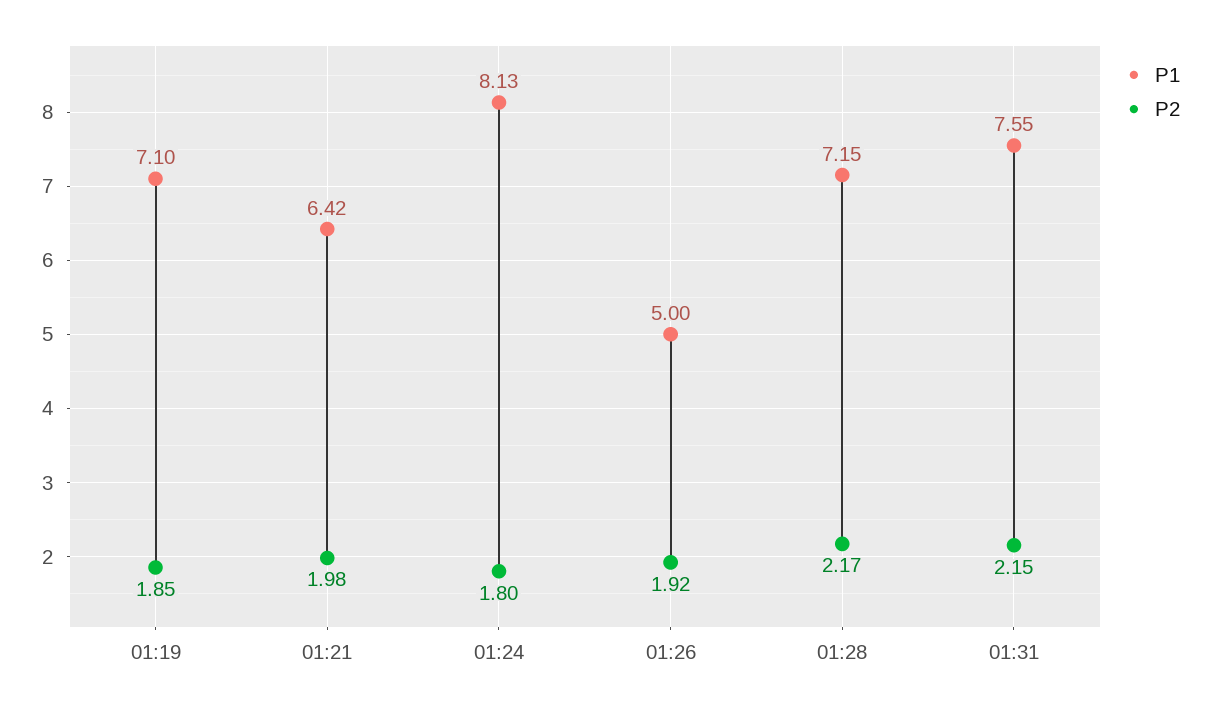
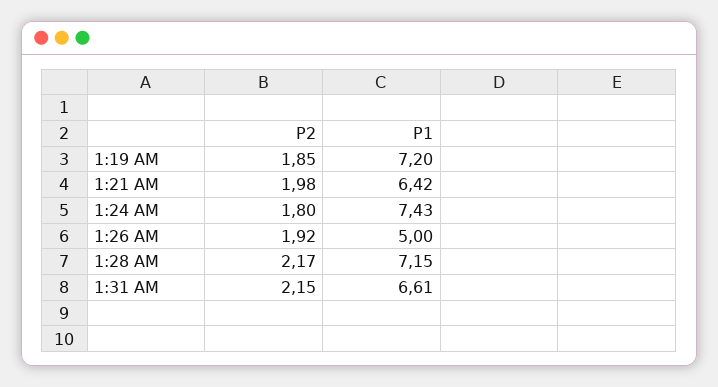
  {
    "P1": {
-     "01:19": 7.1,
+     "01:19": 7.2,
      "01:21": 6.42,
-     "01:24": 8.13,
+     "01:24": 7.43,
      "01:26": 5,
      "01:28": 7.15,
-     "01:31": 7.55
+     "01:31": 6.61
    },
    "P2": {
      "01:19": 1.85,
      "01:21": 1.98,
      "01:24": 1.8,
      "01:26": 1.92,
      "01:28": 2.17,
      "01:31": 2.15
    }
  }

